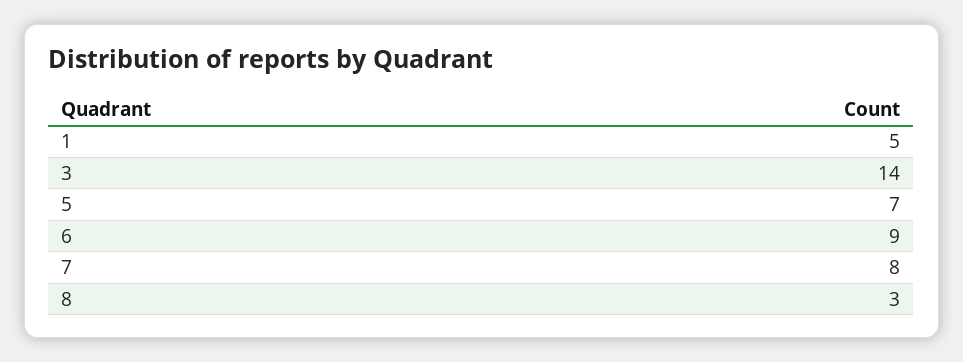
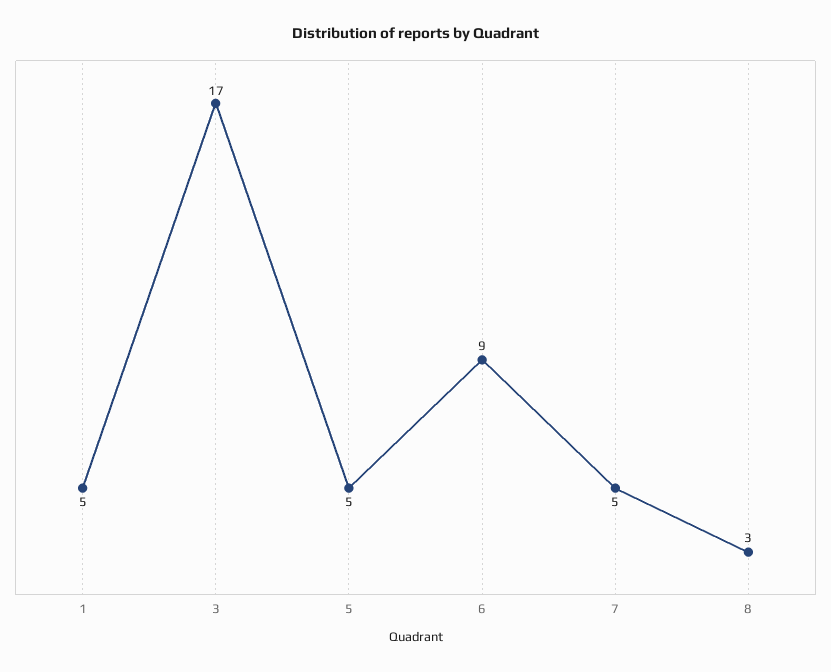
  {
    "1": 5,
-   "3": 14,
+   "3": 17,
-   "5": 7,
+   "5": 5,
    "6": 9,
-   "7": 8,
+   "7": 5,
    "8": 3
  }

